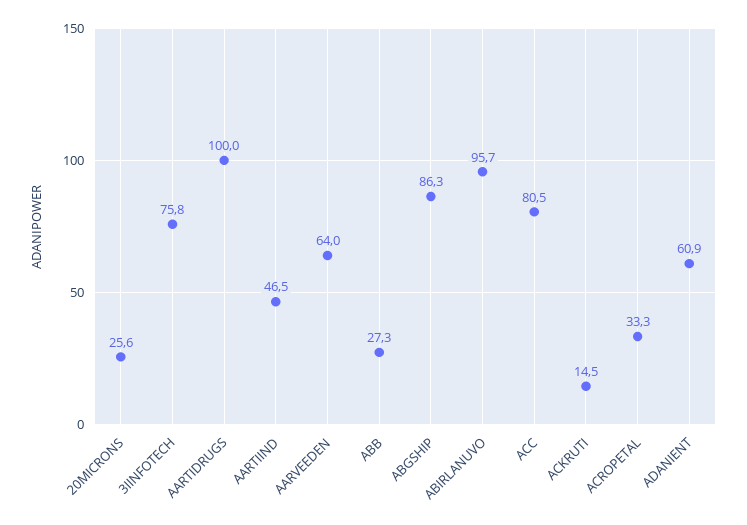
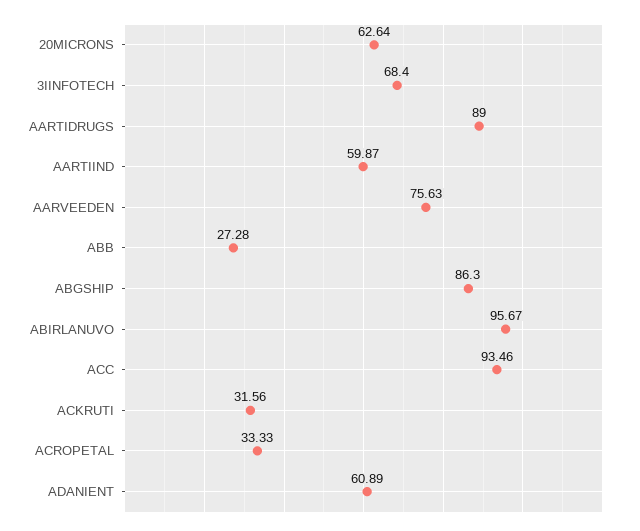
  {
-   "20MICRONS": 25.6,
+   "20MICRONS": 62.64,
-   "3IINFOTECH": 75.8,
+   "3IINFOTECH": 68.4,
-   "AARTIDRUGS": 100,
+   "AARTIDRUGS": 89,
-   "AARTIIND": 46.5,
+   "AARTIIND": 59.87,
-   "AARVEEDEN": 64,
+   "AARVEEDEN": 75.63,
    "ABB": 27.28,
    "ABGSHIP": 86.3,
    "ABIRLANUVO": 95.67,
-   "ACC": 80.5,
+   "ACC": 93.46,
-   "ACKRUTI": 14.5,
+   "ACKRUTI": 31.56,
    "ACROPETAL": 33.33,
    "ADANIENT": 60.89
  }

